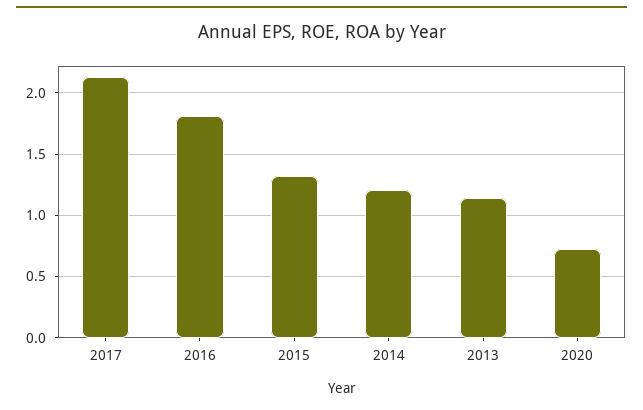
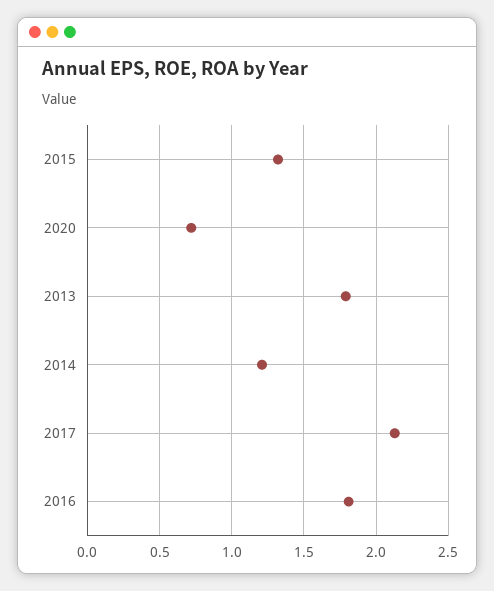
  {
    "2017": 2.15,
    "2016": 1.8,
    "2015": 1.3,
    "2014": 1.2,
-   "2013": 1.15,
+   "2013": 1.8,
    "2020": 0.7
  }

